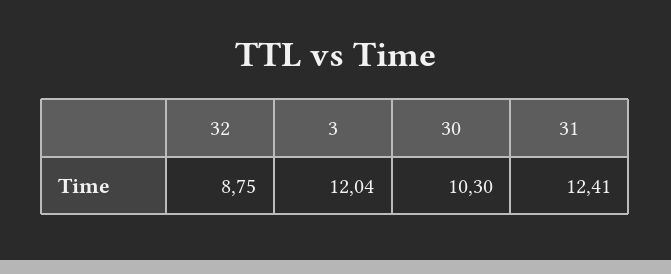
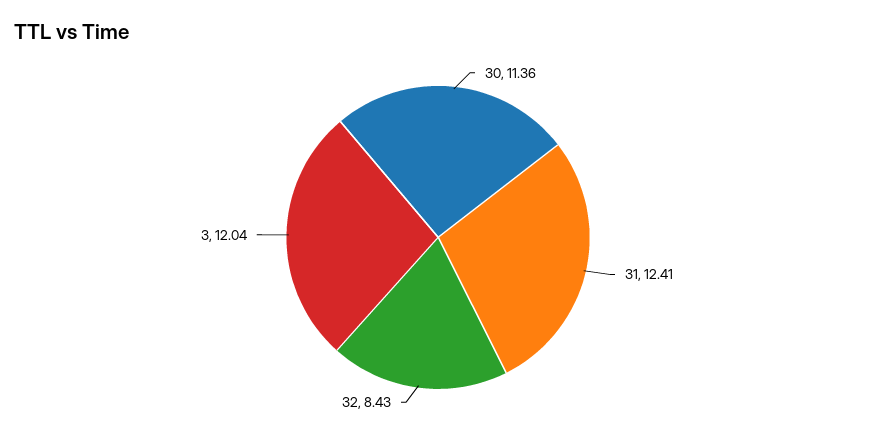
  {
-   "32": 8.75,
+   "32": 8.43,
    "3": 12.04,
-   "30": 10.3,
+   "30": 11.36,
    "31": 12.41
  }

